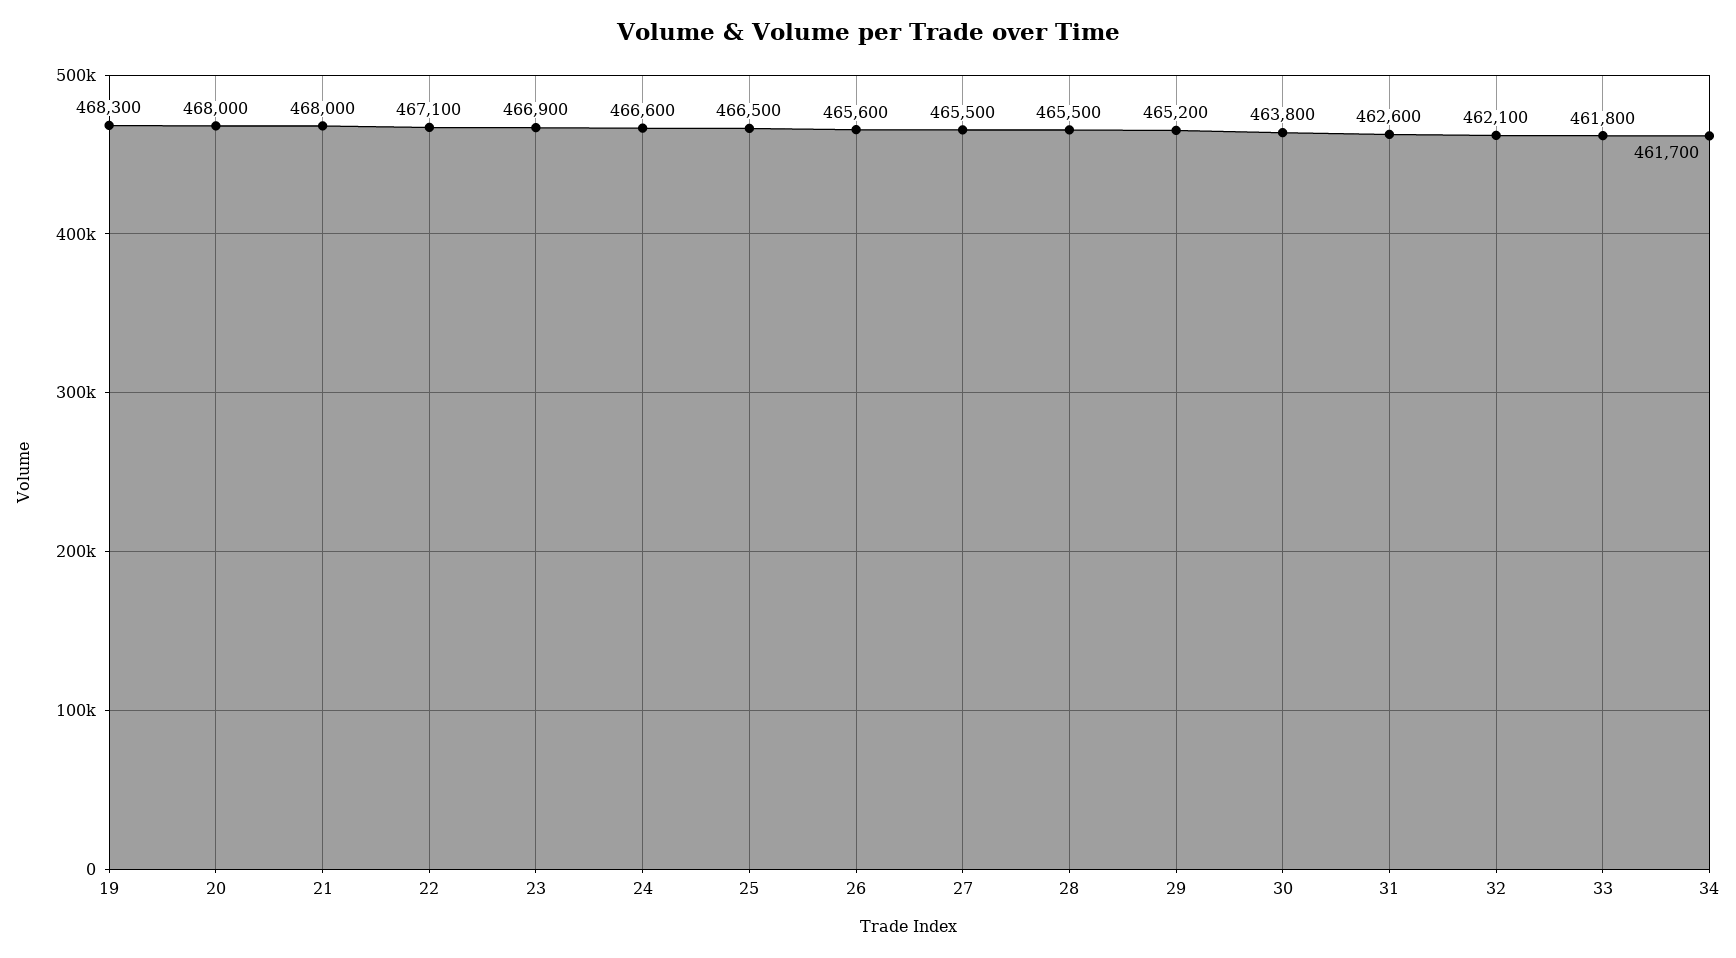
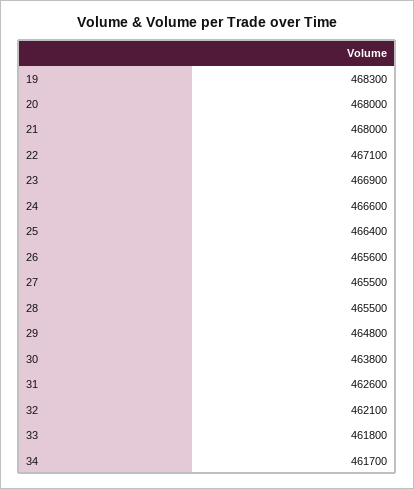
  {
    "19": 468300,
    "20": 468000,
    "21": 468000,
    "22": 467100,
    "23": 466900,
    "24": 466600,
-   "25": 466500,
+   "25": 466400,
    "26": 465600,
    "27": 465500,
    "28": 465500,
-   "29": 465200,
+   "29": 464800,
    "30": 463800,
    "31": 462600,
    "32": 462100,
    "33": 461800,
    "34": 461700
  }

